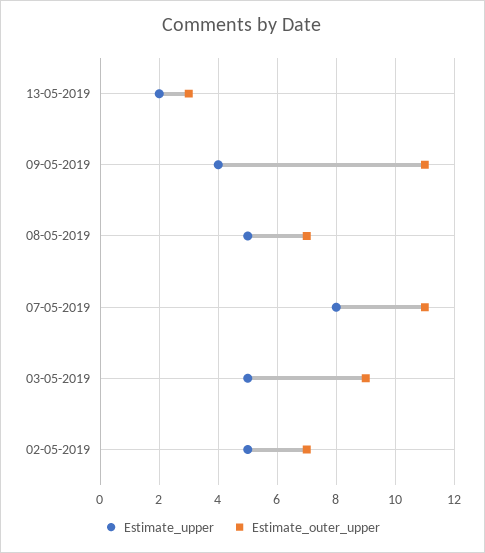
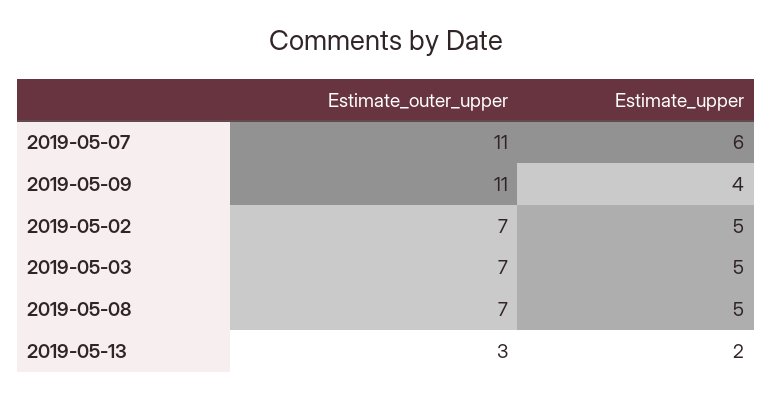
  {
    "Estimate_upper": {
      "13-05-2019": 2,
      "09-05-2019": 4,
      "08-05-2019": 5,
-     "07-05-2019": 8,
+     "07-05-2019": 6,
      "03-05-2019": 5,
      "02-05-2019": 5
    },
    "Estimate_outer_upper": {
      "13-05-2019": 3,
      "09-05-2019": 11,
      "08-05-2019": 7,
      "07-05-2019": 11,
-     "03-05-2019": 9,
+     "03-05-2019": 7,
      "02-05-2019": 7
    }
  }

